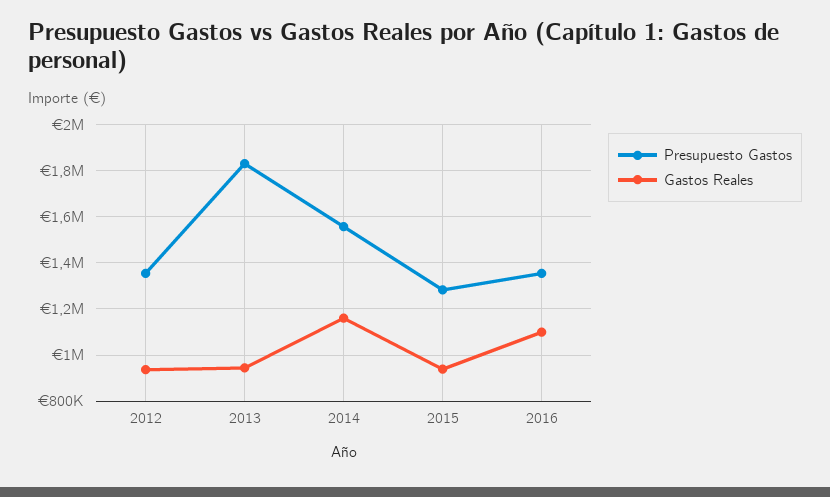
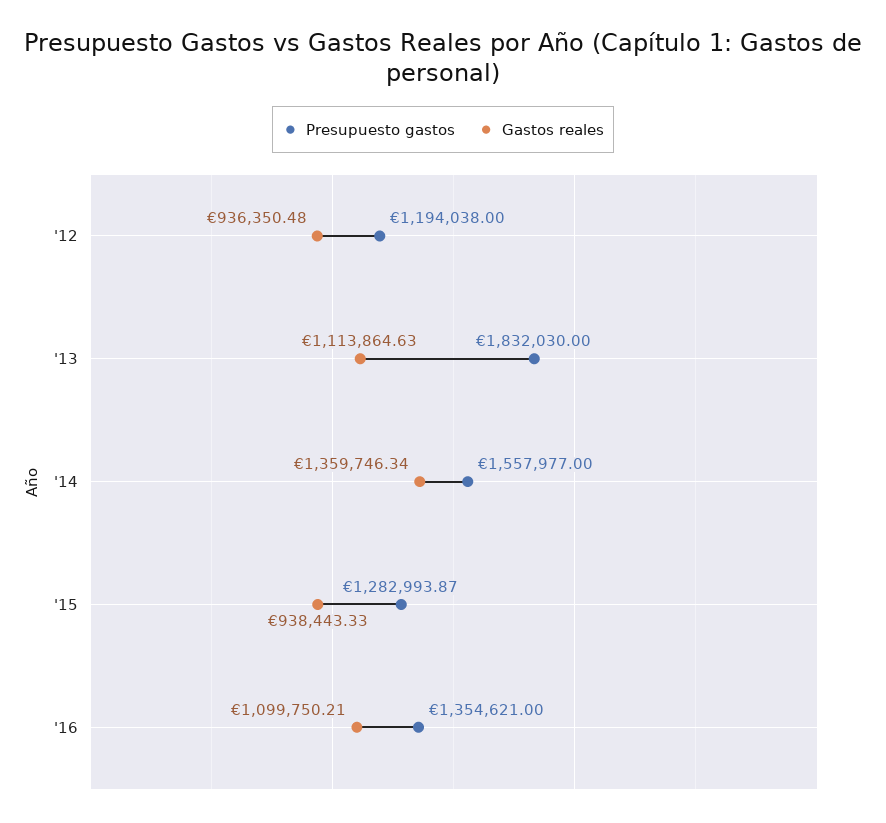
  {
    "Presupuesto Gastos": {
-     "2012": 1350000,
+     "2012": 1194038,
      "2013": 1832030,
      "2014": 1557977,
      "2015": 1282993.87,
      "2016": 1354621
    },
    "Gastos Reales": {
      "2012": 936350.48,
-     "2013": 950000,
+     "2013": 1113864.63,
-     "2014": 1150000,
+     "2014": 1359746.34,
      "2015": 938443.33,
      "2016": 1099750.21
    }
  }

